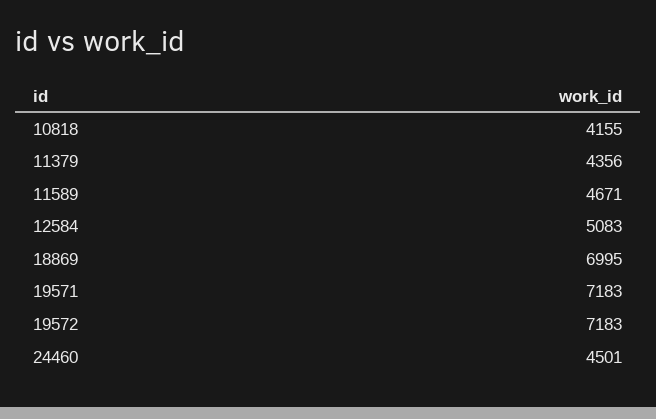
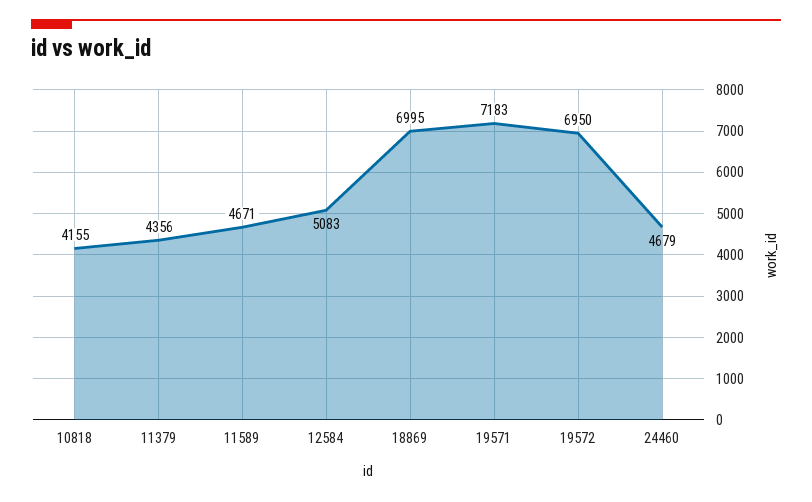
  {
    "10818": 4155,
    "11379": 4356,
    "11589": 4671,
    "12584": 5083,
    "18869": 6995,
    "19571": 7183,
-   "19572": 7183,
+   "19572": 6950,
-   "24460": 4501
+   "24460": 4679
  }

